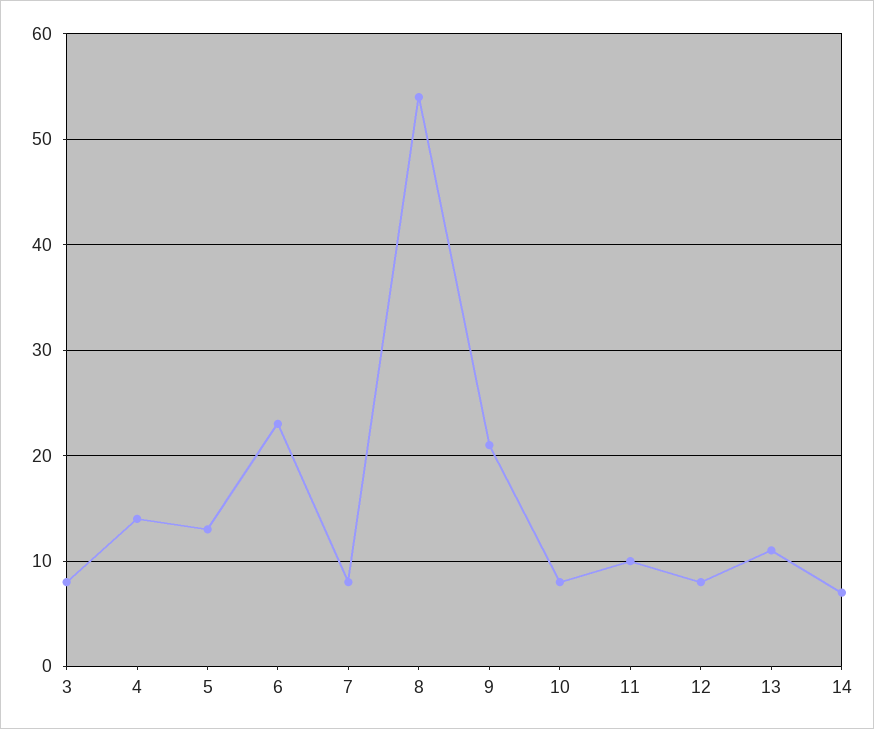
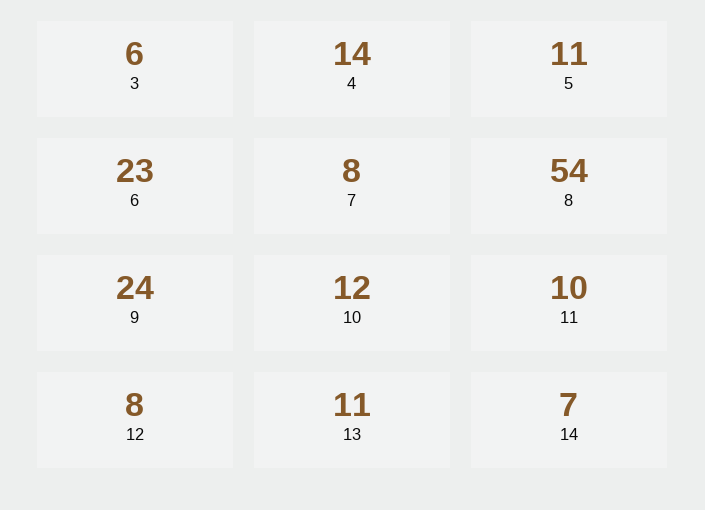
  {
-   "3": 8,
+   "3": 6,
    "4": 14,
-   "5": 13,
+   "5": 11,
    "6": 23,
    "7": 8,
    "8": 54,
-   "9": 21,
+   "9": 24,
-   "10": 8,
+   "10": 12,
    "11": 10,
    "12": 8,
    "13": 11,
    "14": 7
  }

